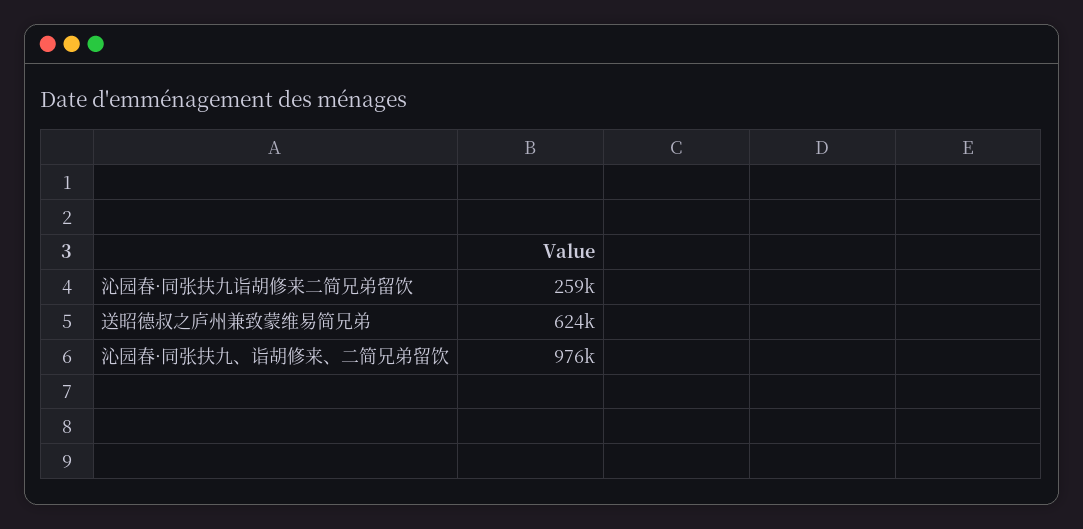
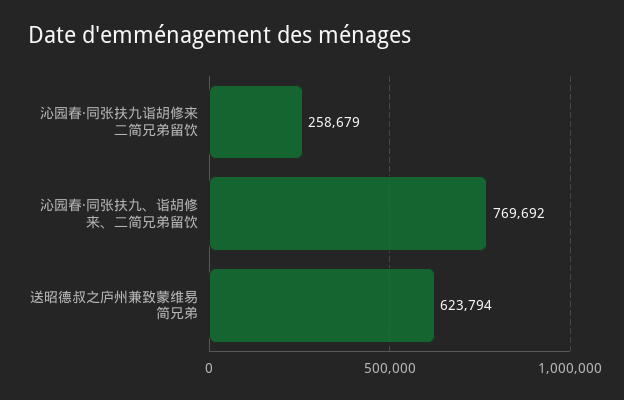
  {
    "沁园春·同张扶九诣胡修来二简兄弟留饮": 258679,
    "送昭德叔之庐州兼致蒙维易简兄弟": 623794,
-   "沁园春·同张扶九、诣胡修来、二简兄弟留饮": 976000
+   "沁园春·同张扶九、诣胡修来、二简兄弟留饮": 769692
  }

